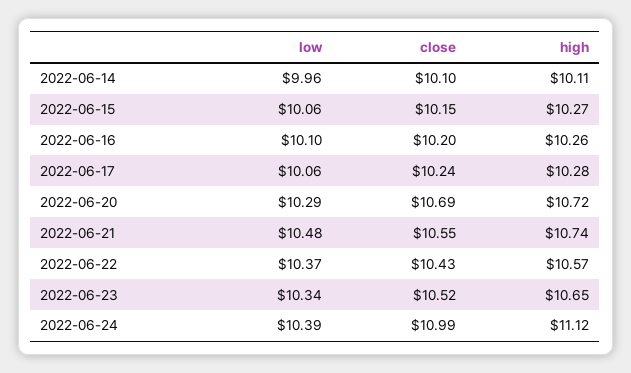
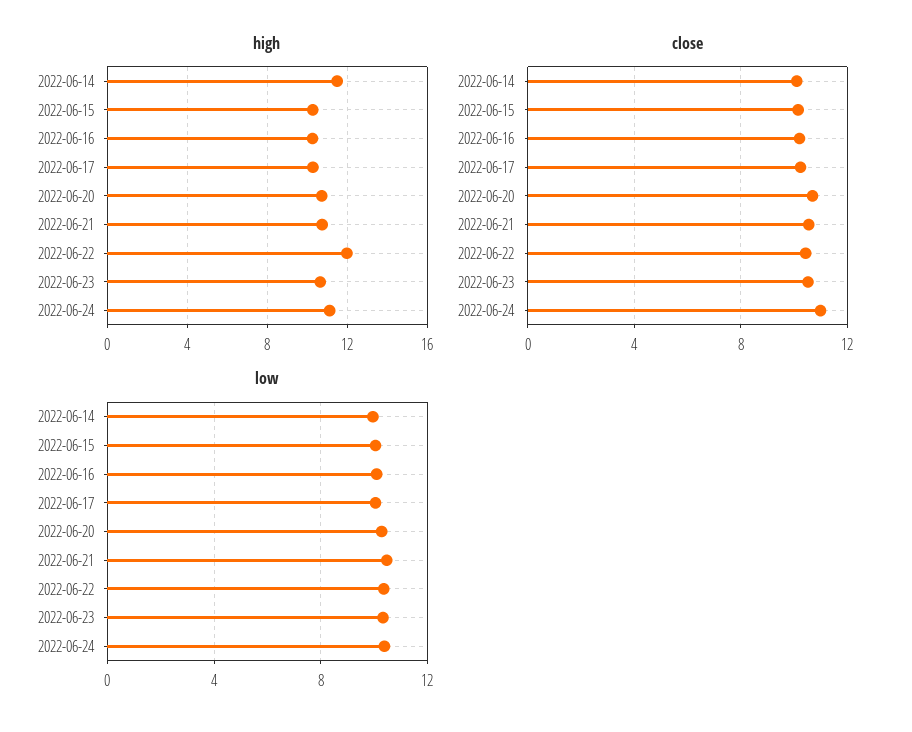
  {
    "low": {
      "2022-06-14": 9.96,
      "2022-06-15": 10.06,
      "2022-06-16": 10.1,
      "2022-06-17": 10.06,
      "2022-06-20": 10.29,
      "2022-06-21": 10.48,
      "2022-06-22": 10.37,
      "2022-06-23": 10.34,
      "2022-06-24": 10.39
    },
    "close": {
      "2022-06-14": 10.1,
      "2022-06-15": 10.15,
      "2022-06-16": 10.2,
      "2022-06-17": 10.24,
      "2022-06-20": 10.69,
      "2022-06-21": 10.55,
      "2022-06-22": 10.43,
      "2022-06-23": 10.52,
      "2022-06-24": 10.99
    },
    "high": {
-     "2022-06-14": 10.11,
+     "2022-06-14": 11.5,
      "2022-06-15": 10.27,
      "2022-06-16": 10.26,
      "2022-06-17": 10.28,
      "2022-06-20": 10.72,
      "2022-06-21": 10.74,
-     "2022-06-22": 10.57,
+     "2022-06-22": 12,
      "2022-06-23": 10.65,
      "2022-06-24": 11.12
    }
  }

